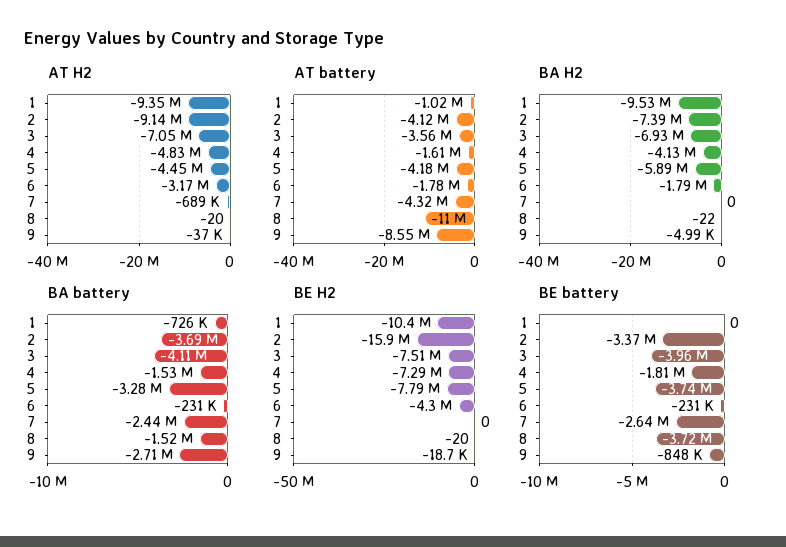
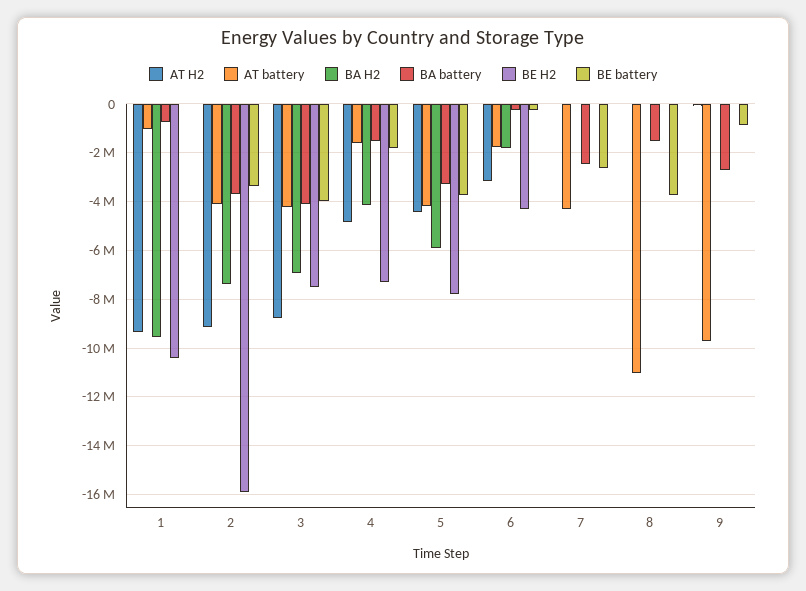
  {
    "AT H2": {
      "1": -9350000,
      "2": -9140000,
-     "3": -7050000,
+     "3": -8750000,
      "4": -4830000,
      "5": -4450000,
      "6": -3170000,
-     "7": -689000,
+     "7": 0,
      "8": -20,
      "9": -37000
    },
    "AT battery": {
      "1": -1020000,
      "2": -4120000,
-     "3": -3560000,
+     "3": -4250000,
      "4": -1610000,
      "5": -4180000,
      "6": -1780000,
      "7": -4320000,
      "8": -11000000,
-     "9": -8550000
+     "9": -9750000
    },
    "BA H2": {
      "1": -9530000,
      "2": -7390000,
      "3": -6930000,
      "4": -4130000,
      "5": -5890000,
      "6": -1790000,
      "7": 0,
      "8": -22,
      "9": -4990
    },
    "BA battery": {
      "1": -726000,
      "2": -3690000,
      "3": -4110000,
      "4": -1530000,
      "5": -3280000,
      "6": -231000,
      "7": -2440000,
      "8": -1520000,
      "9": -2710000
    },
    "BE H2": {
      "1": -10400000,
      "2": -15900000,
      "3": -7510000,
      "4": -7290000,
      "5": -7790000,
      "6": -4300000,
      "7": 0,
      "8": -20,
      "9": -18700
    },
    "BE battery": {
      "1": 0,
      "2": -3370000,
      "3": -3960000,
      "4": -1810000,
      "5": -3740000,
      "6": -231000,
      "7": -2640000,
      "8": -3720000,
      "9": -848000
    }
  }

